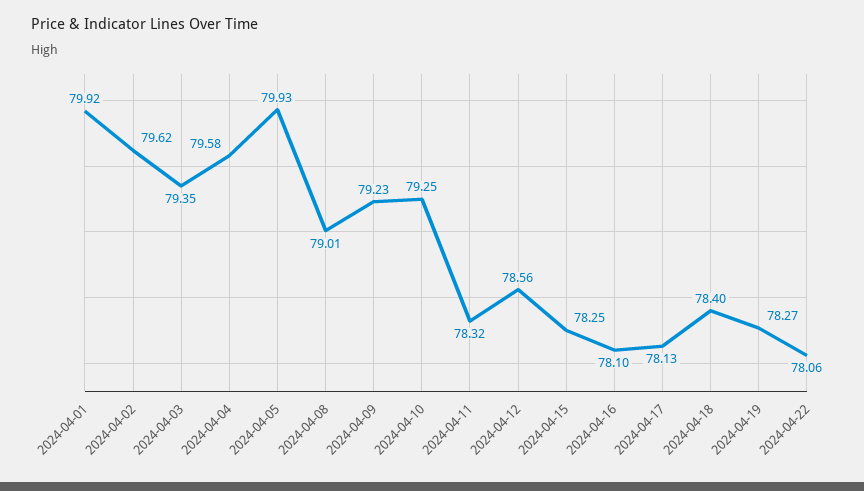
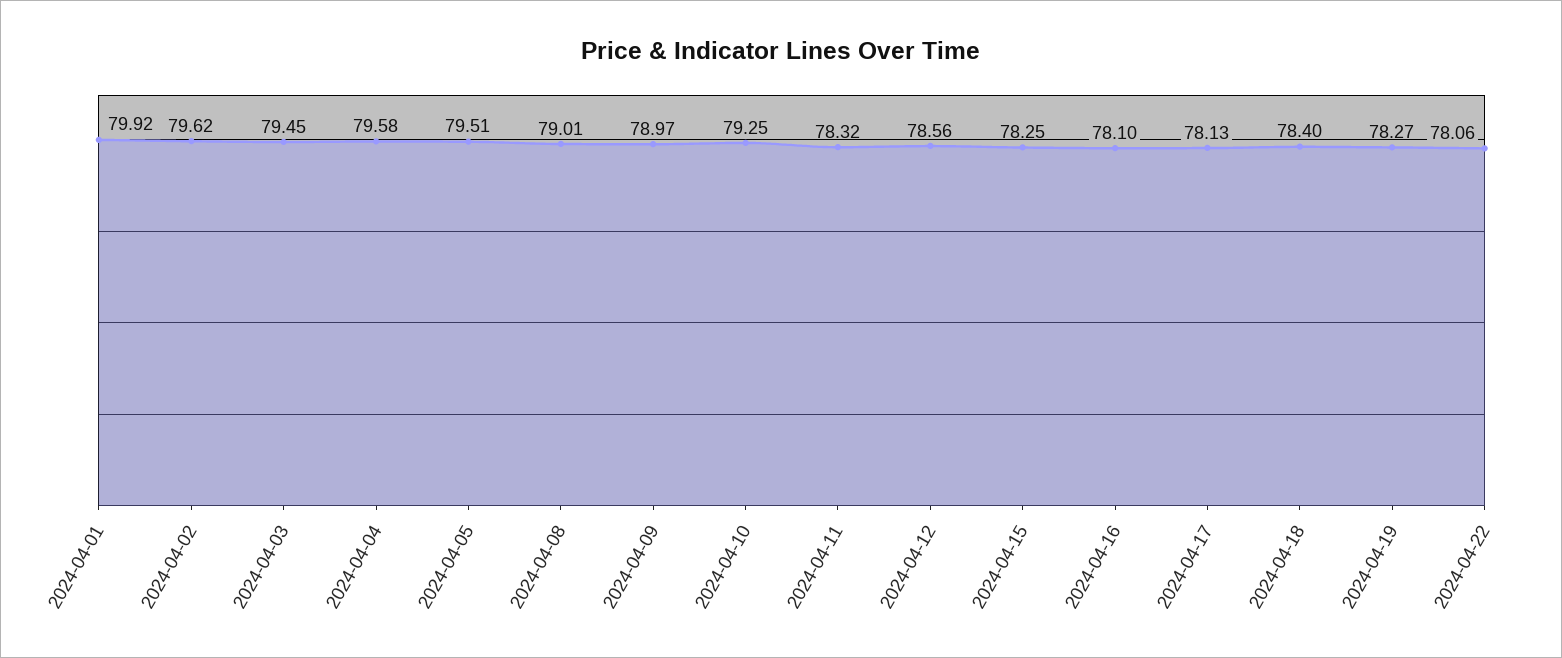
  {
    "2024-04-01": 79.92,
    "2024-04-02": 79.62,
-   "2024-04-03": 79.35,
+   "2024-04-03": 79.45,
    "2024-04-04": 79.58,
-   "2024-04-05": 79.93,
+   "2024-04-05": 79.51,
    "2024-04-08": 79.01,
-   "2024-04-09": 79.23,
+   "2024-04-09": 78.97,
    "2024-04-10": 79.25,
    "2024-04-11": 78.32,
    "2024-04-12": 78.56,
    "2024-04-15": 78.25,
    "2024-04-16": 78.1,
    "2024-04-17": 78.13,
    "2024-04-18": 78.4,
    "2024-04-19": 78.27,
    "2024-04-22": 78.06
  }

